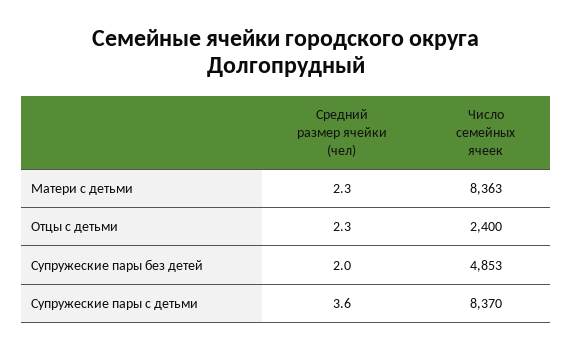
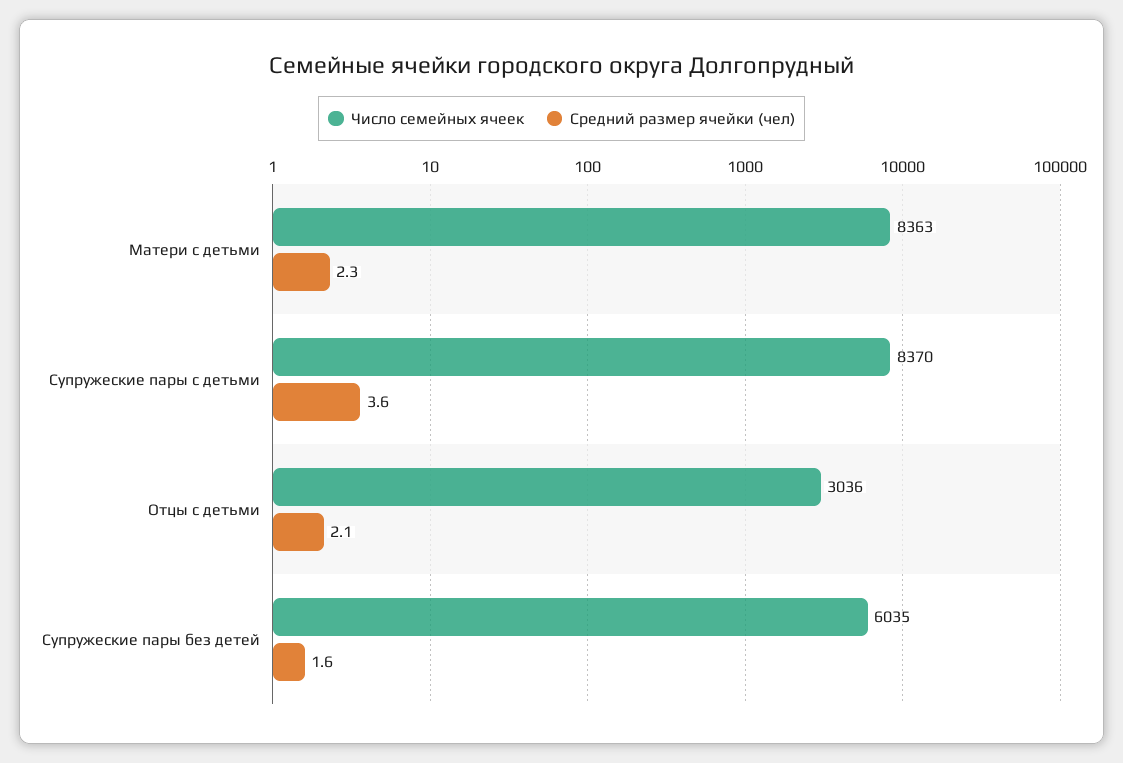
  {
    "Средний размер ячейки (чел)": {
      "Матери с детьми": 2.3,
-     "Отцы с детьми": 2.3,
+     "Отцы с детьми": 2.1,
-     "Супружеские пары без детей": 2,
+     "Супружеские пары без детей": 1.6,
      "Супружеские пары с детьми": 3.6
    },
    "Число семейных ячеек": {
      "Матери с детьми": 8363,
-     "Отцы с детьми": 2400,
+     "Отцы с детьми": 3036,
-     "Супружеские пары без детей": 4853,
+     "Супружеские пары без детей": 6035,
      "Супружеские пары с детьми": 8370
    }
  }

